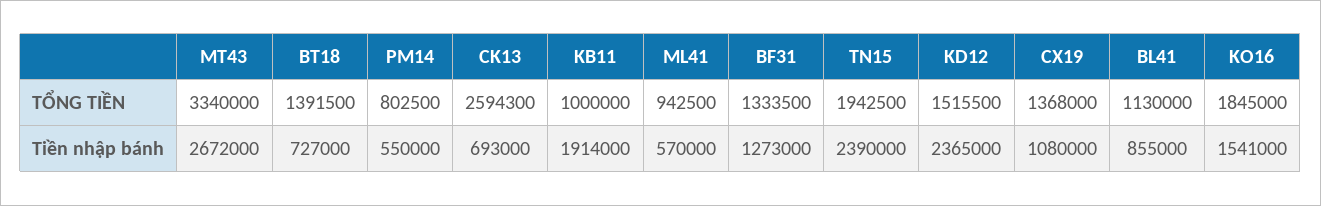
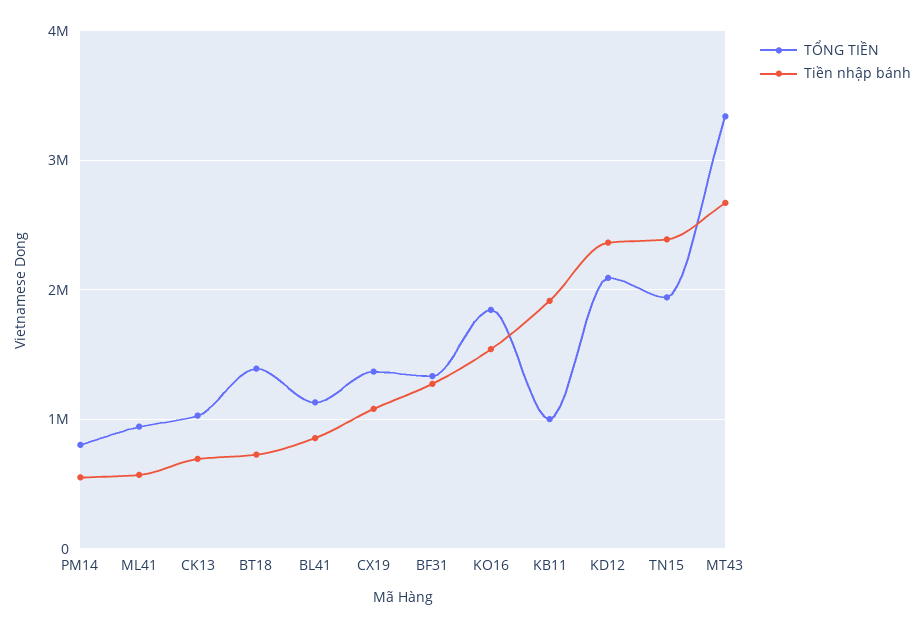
  {
    "TỔNG TIỀN": {
      "MT43": 3340000,
      "BT18": 1391500,
      "PM14": 802500,
-     "CK13": 2594300,
+     "CK13": 1000000,
      "KB11": 1000000,
      "ML41": 942500,
      "BF31": 1333500,
      "TN15": 1942500,
-     "KD12": 1515500,
+     "KD12": 2100000,
      "CX19": 1368000,
      "BL41": 1130000,
      "KO16": 1845000
    },
    "Tiền nhập bánh": {
      "MT43": 2672000,
      "BT18": 727000,
      "PM14": 550000,
      "CK13": 693000,
      "KB11": 1914000,
      "ML41": 570000,
      "BF31": 1273000,
      "TN15": 2390000,
      "KD12": 2365000,
      "CX19": 1080000,
      "BL41": 855000,
      "KO16": 1541000
    }
  }

